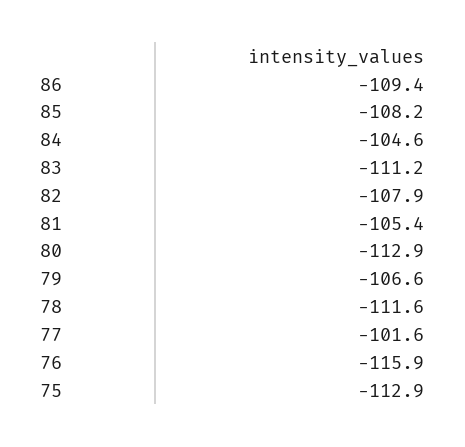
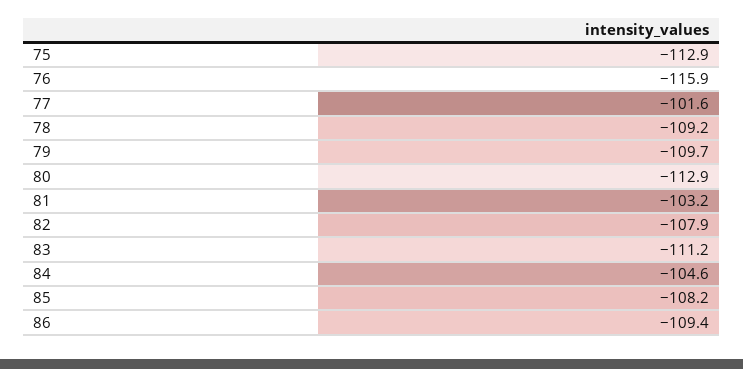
  {
    "86": -109.4,
    "85": -108.2,
    "84": -104.6,
    "83": -111.2,
    "82": -107.9,
-   "81": -105.4,
+   "81": -103.2,
    "80": -112.9,
-   "79": -106.6,
+   "79": -109.7,
-   "78": -111.6,
+   "78": -109.2,
    "77": -101.6,
    "76": -115.9,
    "75": -112.9
  }

